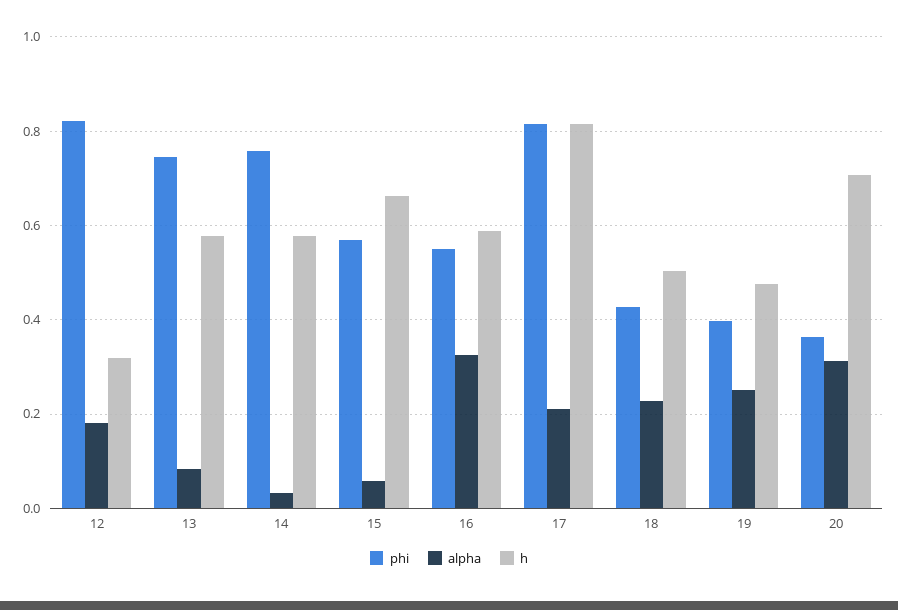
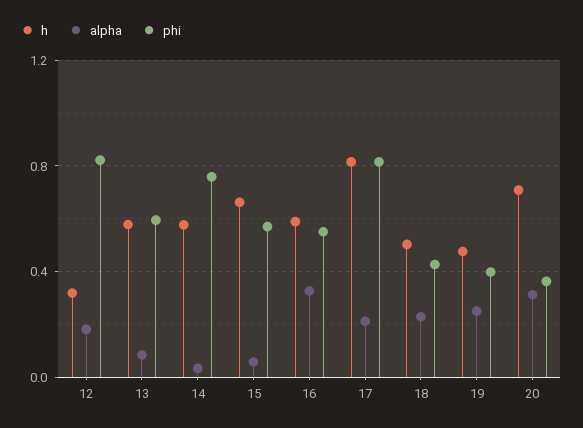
  {
    "phi": {
      "12": 0.82,
-     "13": 0.74,
+     "13": 0.6,
      "14": 0.76,
      "15": 0.58,
      "16": 0.56,
      "17": 0.82,
      "18": 0.42,
      "19": 0.4,
      "20": 0.36
    },
    "alpha": {
      "12": 0.18,
      "13": 0.08,
      "14": 0.04,
      "15": 0.06,
      "16": 0.32,
      "17": 0.22,
      "18": 0.22,
      "19": 0.26,
      "20": 0.32
    },
    "h": {
      "12": 0.32,
      "13": 0.58,
      "14": 0.58,
      "15": 0.66,
      "16": 0.58,
      "17": 0.82,
      "18": 0.5,
      "19": 0.48,
      "20": 0.7
    }
  }

